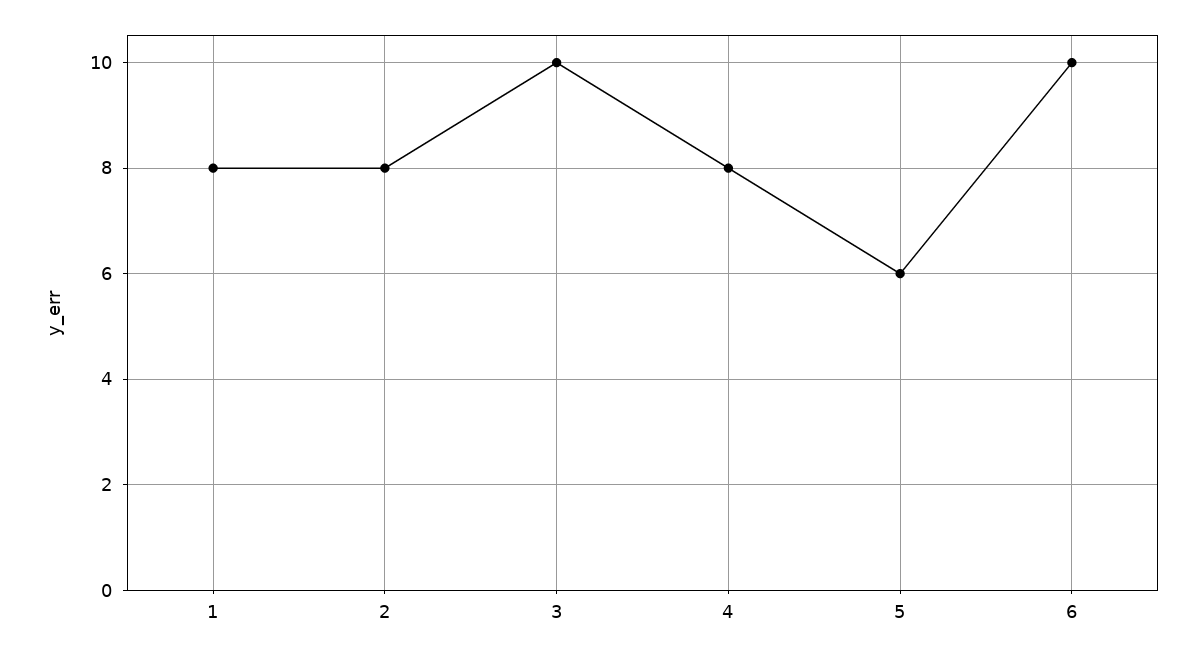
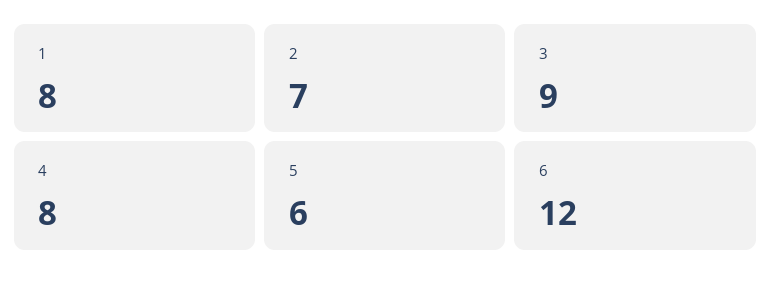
  {
    "1": 8,
-   "2": 8,
+   "2": 7,
-   "3": 10,
+   "3": 9,
    "4": 8,
    "5": 6,
-   "6": 10
+   "6": 12
  }

